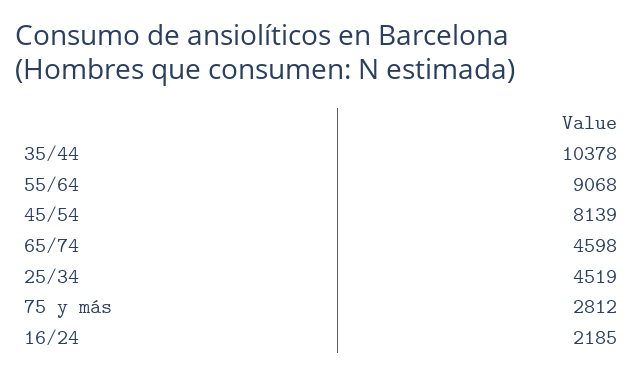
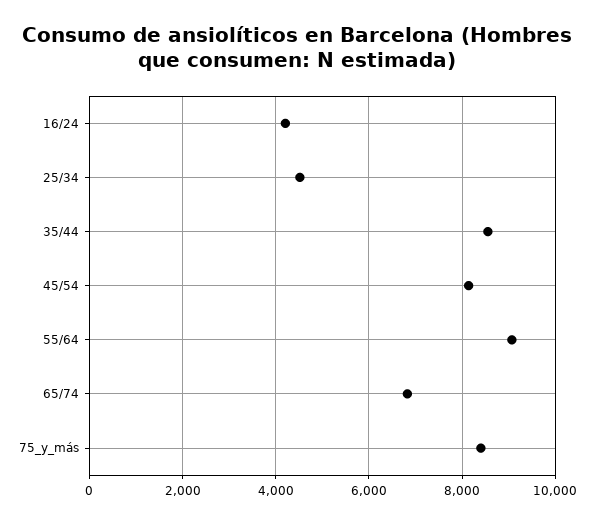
  {
-   "35/44": 10378,
+   "35/44": 8600,
    "55/64": 9068,
    "45/54": 8139,
-   "65/74": 4598,
+   "65/74": 6800,
    "25/34": 4519,
-   "75 y más": 2812,
+   "75 y más": 8400,
-   "16/24": 2185
+   "16/24": 4200
  }

